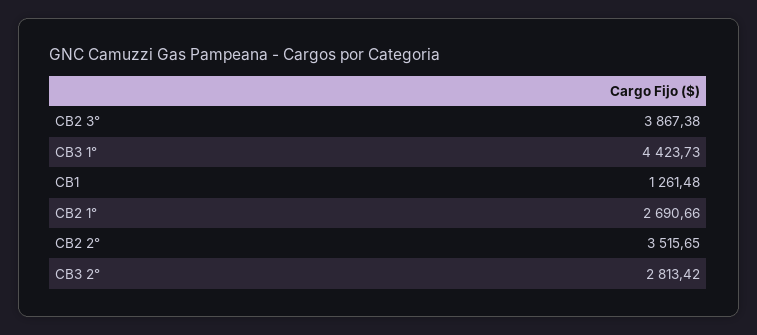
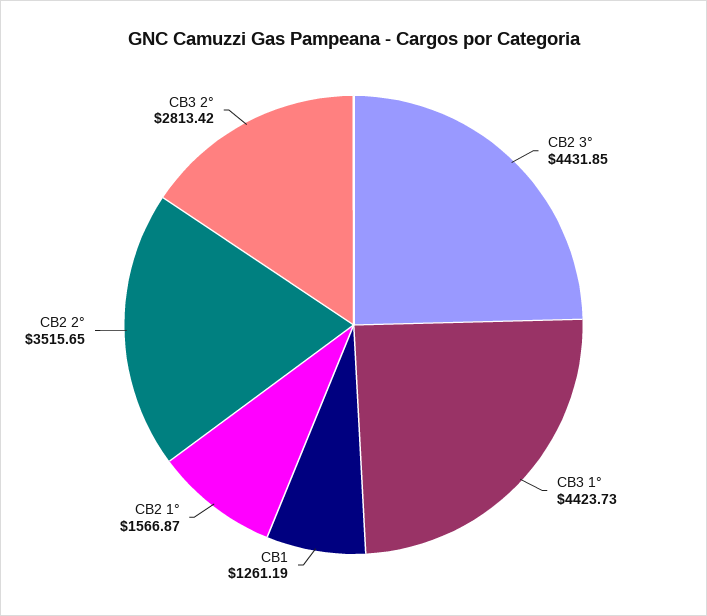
  {
-   "CB2 3°": 3867.38,
+   "CB2 3°": 4431.85,
    "CB3 1°": 4423.73,
-   "CB1": 1261.48,
+   "CB1": 1261.19,
-   "CB2 1°": 2690.66,
+   "CB2 1°": 1566.87,
    "CB2 2°": 3515.65,
    "CB3 2°": 2813.42
  }

